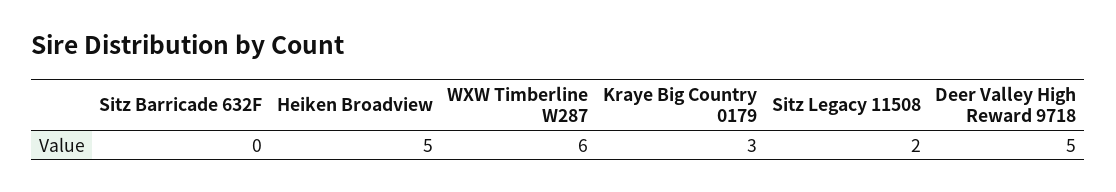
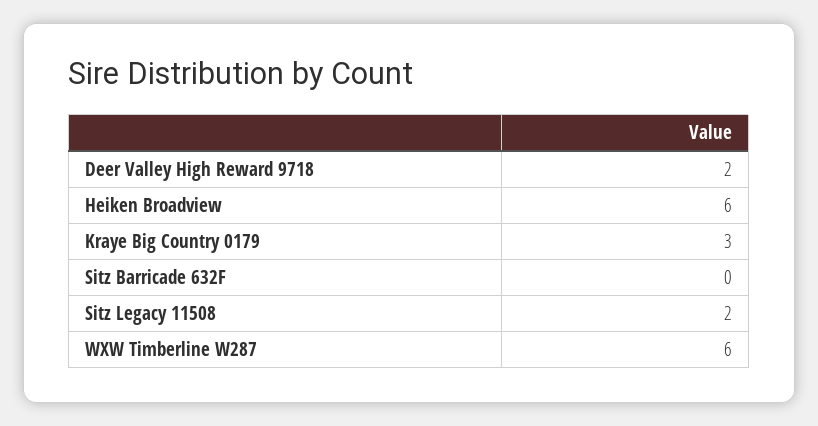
  {
    "Sitz Barricade 632F": 0,
-   "Heiken Broadview": 5,
+   "Heiken Broadview": 6,
    "WXW Timberline W287": 6,
    "Kraye Big Country 0179": 3,
    "Sitz Legacy 11508": 2,
-   "Deer Valley High Reward 9718": 5
+   "Deer Valley High Reward 9718": 2
  }

